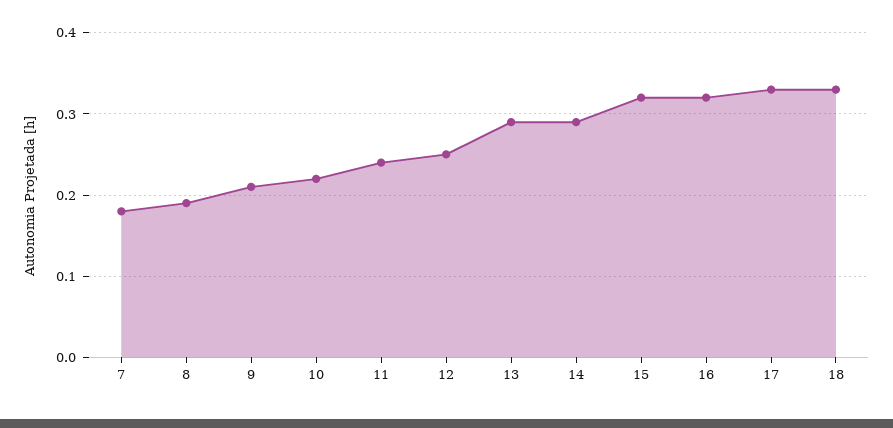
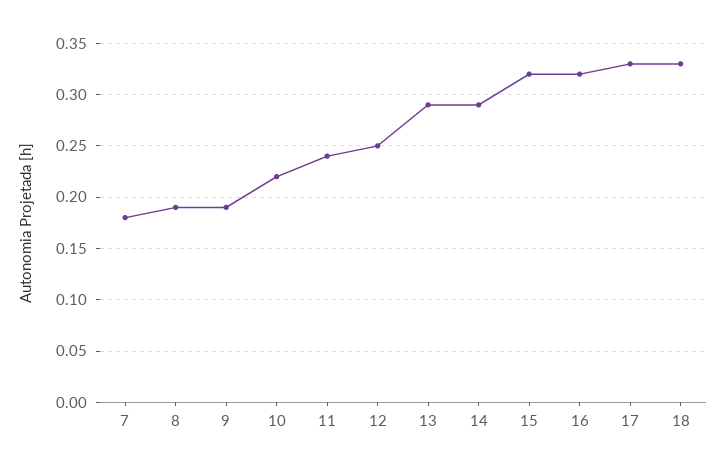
  {
    "7": 0.18,
    "8": 0.19,
-   "9": 0.21,
+   "9": 0.19,
    "10": 0.22,
    "11": 0.24,
    "12": 0.25,
    "13": 0.29,
    "14": 0.29,
    "15": 0.32,
    "16": 0.32,
    "17": 0.33,
    "18": 0.33
  }

